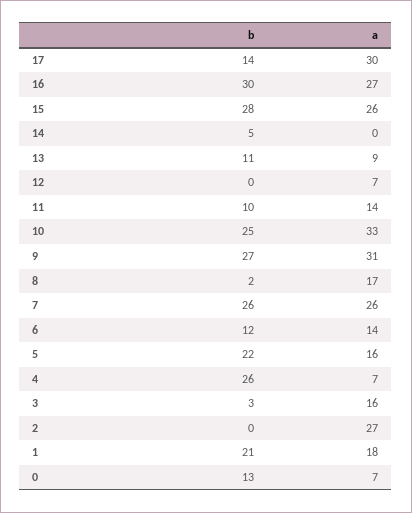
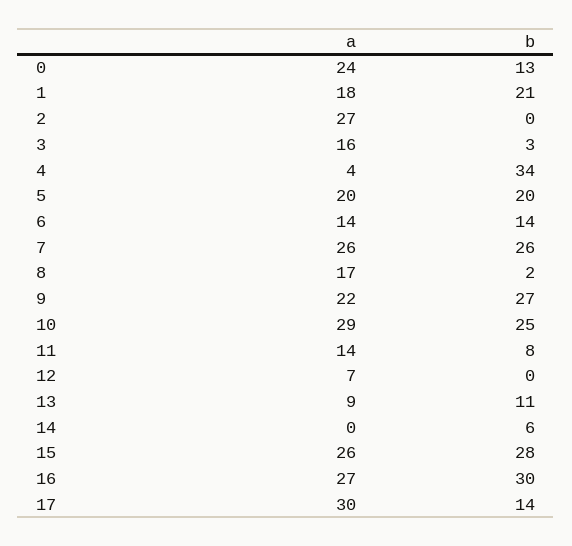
  {
    "b": {
      "17": 14,
      "16": 30,
      "15": 28,
-     "14": 5,
+     "14": 6,
      "13": 11,
      "12": 0,
-     "11": 10,
+     "11": 8,
      "10": 25,
      "9": 27,
      "8": 2,
      "7": 26,
-     "6": 12,
+     "6": 14,
-     "5": 22,
+     "5": 20,
-     "4": 26,
+     "4": 34,
      "3": 3,
      "2": 0,
      "1": 21,
      "0": 13
    },
    "a": {
      "17": 30,
      "16": 27,
      "15": 26,
      "14": 0,
      "13": 9,
      "12": 7,
      "11": 14,
-     "10": 33,
+     "10": 29,
-     "9": 31,
+     "9": 22,
      "8": 17,
      "7": 26,
      "6": 14,
-     "5": 16,
+     "5": 20,
-     "4": 7,
+     "4": 4,
      "3": 16,
      "2": 27,
      "1": 18,
-     "0": 7
+     "0": 24
    }
  }

